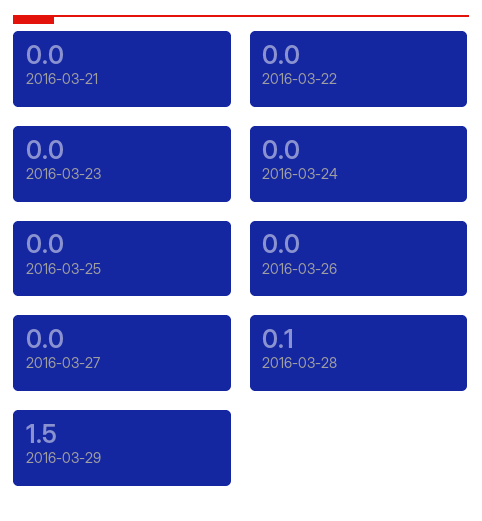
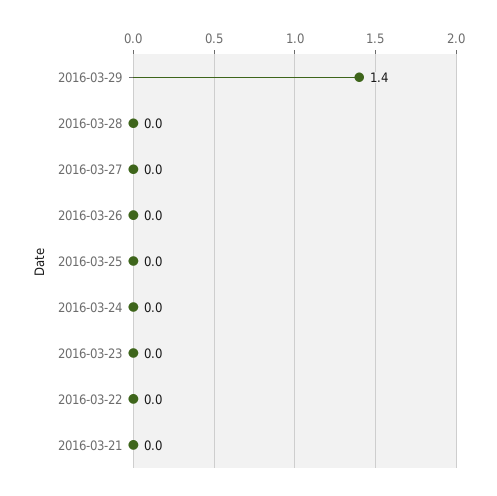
  {
    "2016-03-21": 0,
    "2016-03-22": 0,
    "2016-03-23": 0,
    "2016-03-24": 0,
    "2016-03-25": 0,
    "2016-03-26": 0,
    "2016-03-27": 0,
-   "2016-03-28": 0.1,
+   "2016-03-28": 0,
-   "2016-03-29": 1.5
+   "2016-03-29": 1.4
  }

